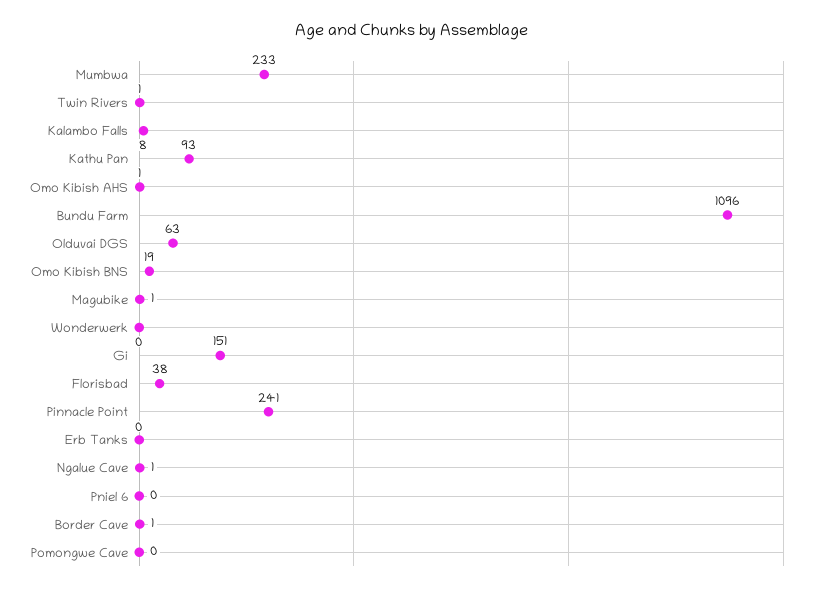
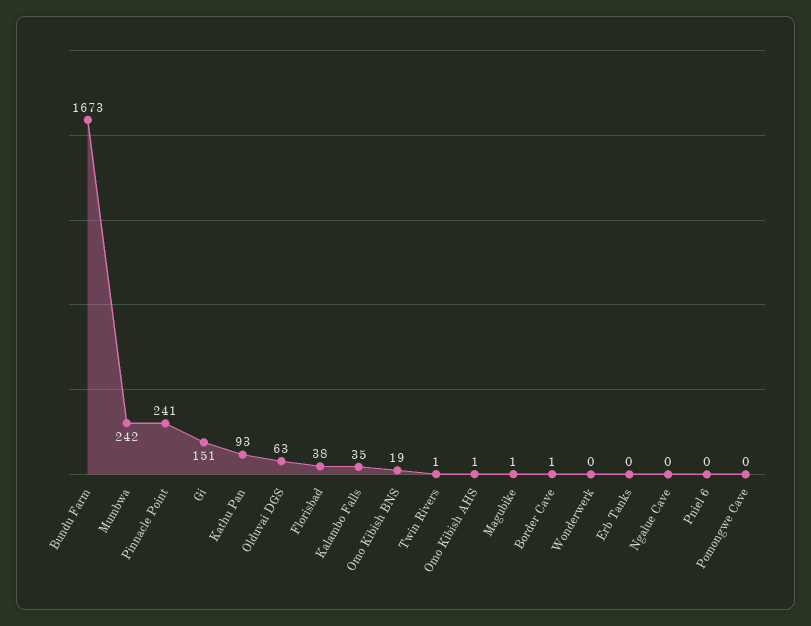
  {
-   "Mumbwa": 233,
+   "Mumbwa": 242,
    "Twin Rivers": 1,
-   "Kalambo Falls": 8,
+   "Kalambo Falls": 35,
    "Kathu Pan": 93,
    "Omo Kibish AHS": 1,
-   "Bundu Farm": 1096,
+   "Bundu Farm": 1673,
    "Olduvai DGS": 63,
    "Omo Kibish BNS": 19,
    "Magubike": 1,
    "Wonderwerk": 0,
    "Gi": 151,
    "Florisbad": 38,
    "Pinnacle Point": 241,
    "Erb Tanks": 0,
-   "Ngalue Cave": 1,
+   "Ngalue Cave": 0,
    "Pniel 6": 0,
    "Border Cave": 1,
    "Pomongwe Cave": 0
  }

